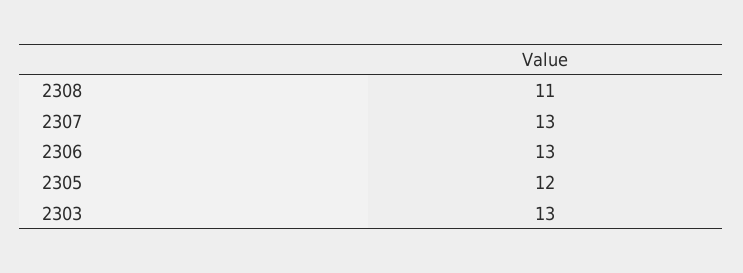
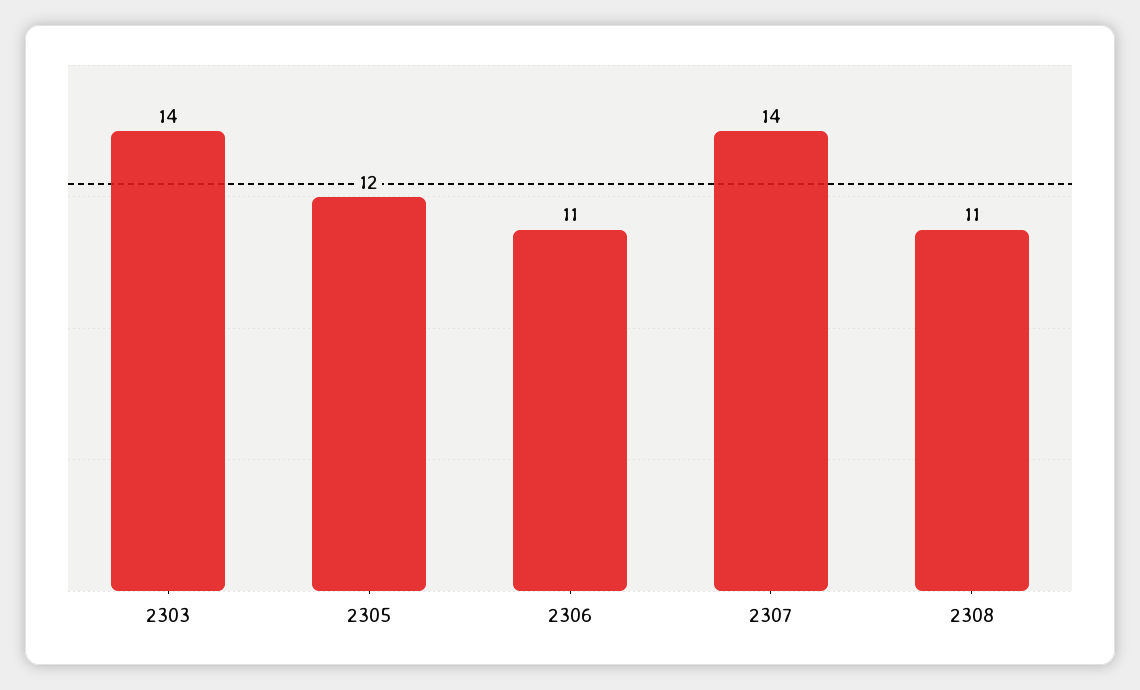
  {
    "2308": 11,
-   "2307": 13,
+   "2307": 14,
-   "2306": 13,
+   "2306": 11,
    "2305": 12,
-   "2303": 13
+   "2303": 14
  }

